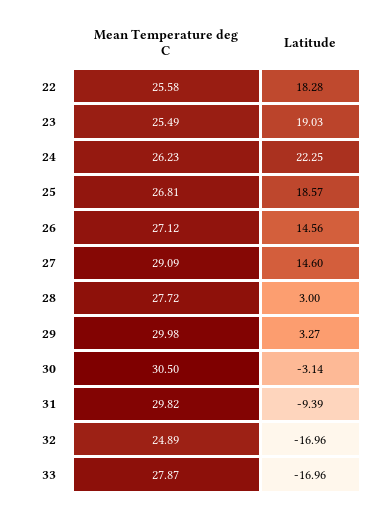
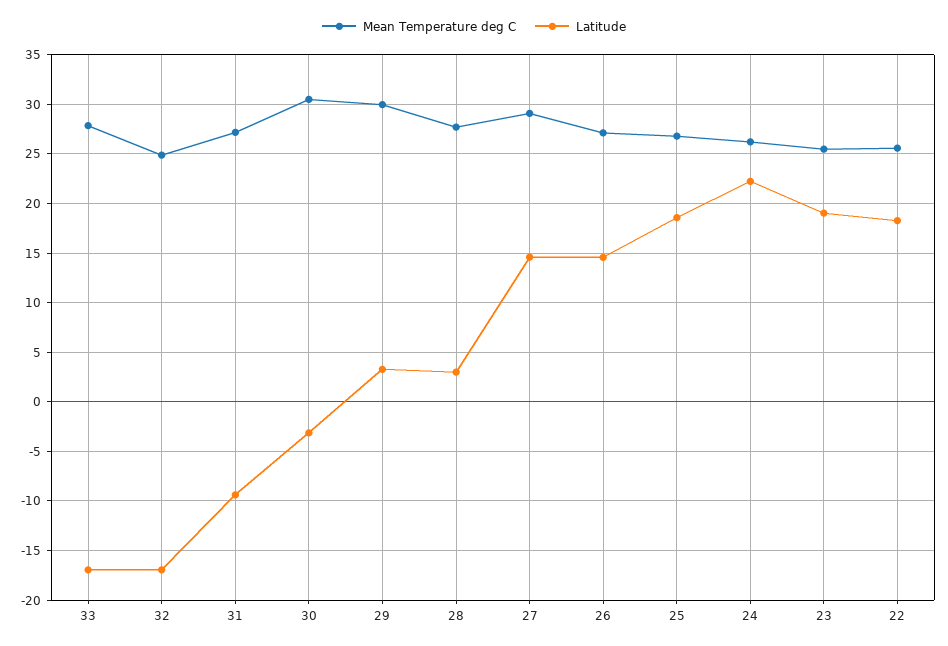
  {
    "Mean Temperature deg C": {
      "22": 25.58,
      "23": 25.49,
      "24": 26.23,
      "25": 26.81,
      "26": 27.12,
      "27": 29.09,
      "28": 27.72,
      "29": 29.98,
      "30": 30.5,
-     "31": 29.82,
+     "31": 27,
      "32": 24.89,
      "33": 27.87
    },
    "Latitude": {
      "22": 18.28,
      "23": 19.03,
      "24": 22.25,
      "25": 18.57,
      "26": 14.56,
      "27": 14.6,
      "28": 3,
      "29": 3.27,
      "30": -3.14,
      "31": -9.39,
      "32": -16.96,
      "33": -16.96
    }
  }

